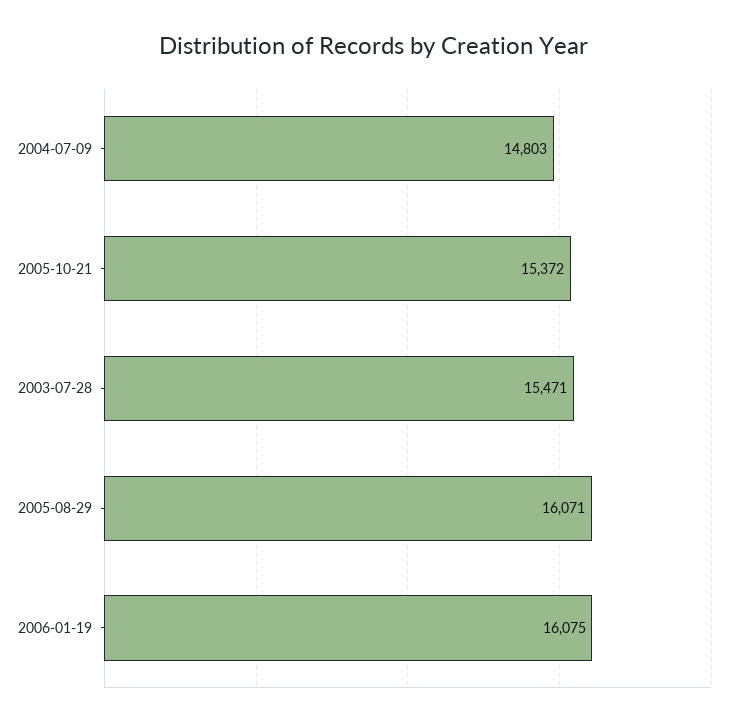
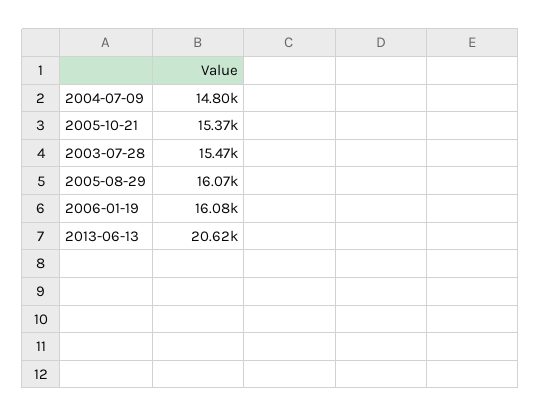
  {
    "2004-07-09": 14803,
    "2005-10-21": 15372,
    "2003-07-28": 15471,
    "2005-08-29": 16071,
-   "2006-01-19": 16075
+   "2006-01-19": 16075,
+   "2013-06-13": 20620
  }

